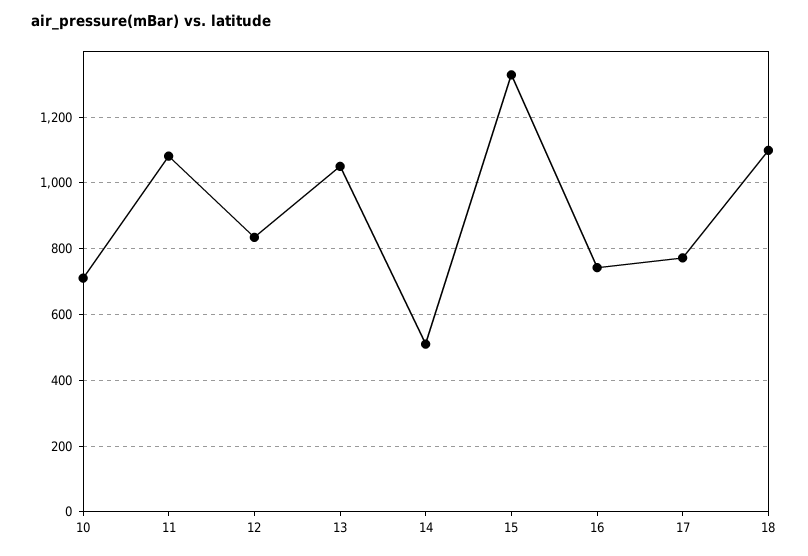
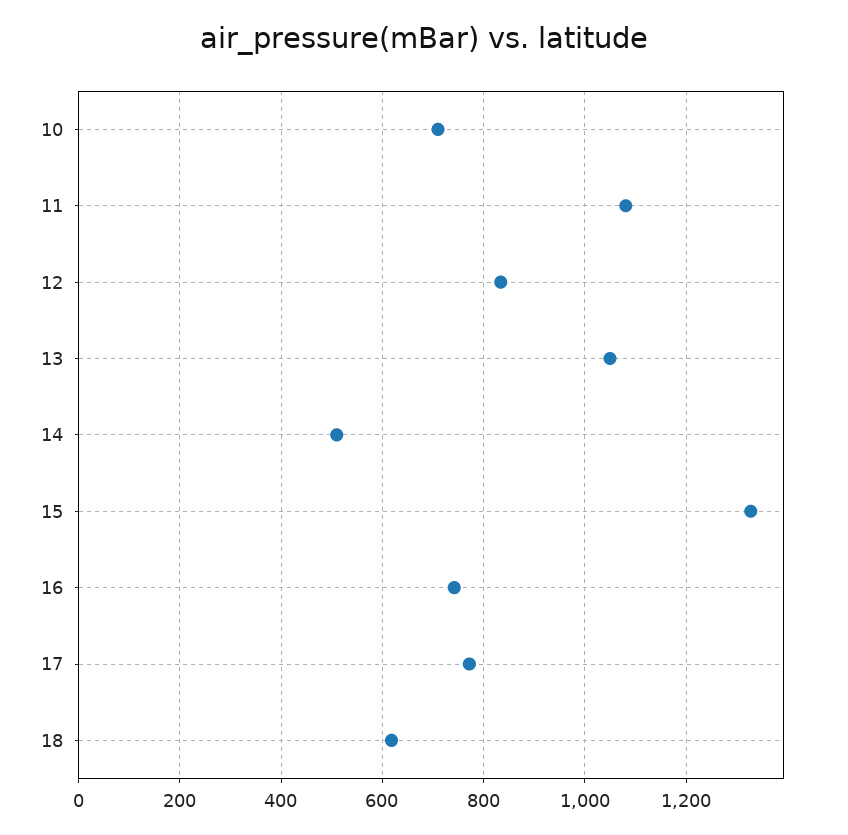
  {
    "10": 720,
    "11": 1080,
    "12": 840,
    "13": 1060,
    "14": 520,
    "15": 1320,
    "16": 740,
    "17": 780,
-   "18": 1100
+   "18": 620
  }

